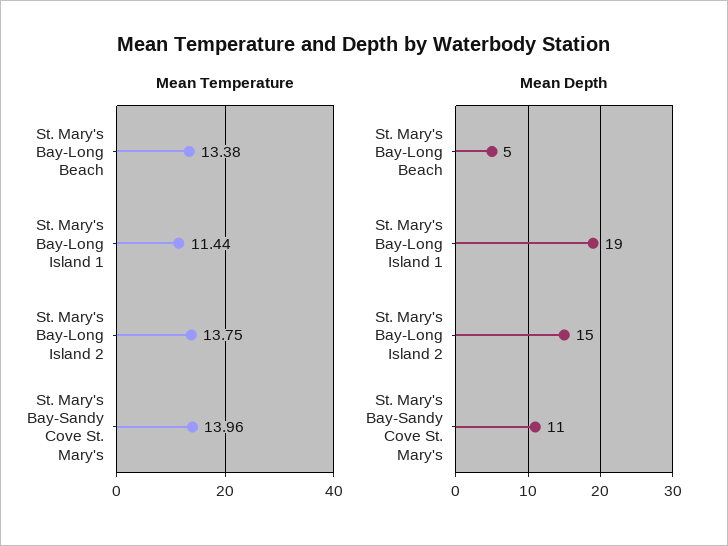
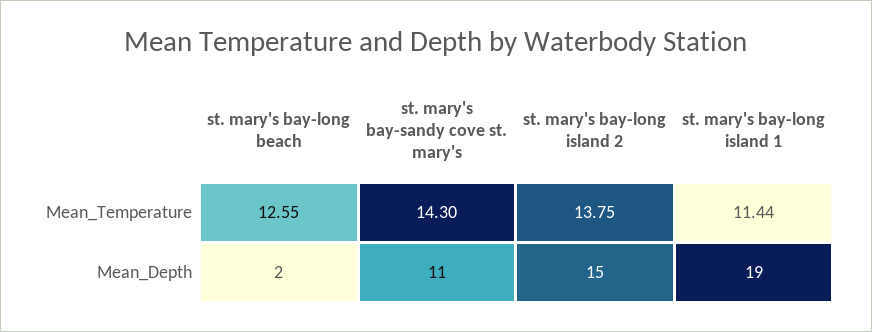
  {
    "Mean Temperature": {
-     "St. Mary's Bay-Long Beach": 13.38,
+     "St. Mary's Bay-Long Beach": 12.55,
      "St. Mary's Bay-Long Island 1": 11.44,
      "St. Mary's Bay-Long Island 2": 13.75,
-     "St. Mary's Bay-Sandy Cove St. Mary's": 13.96
+     "St. Mary's Bay-Sandy Cove St. Mary's": 14.3
    },
    "Mean Depth": {
-     "St. Mary's Bay-Long Beach": 5,
+     "St. Mary's Bay-Long Beach": 2,
      "St. Mary's Bay-Long Island 1": 19,
      "St. Mary's Bay-Long Island 2": 15,
      "St. Mary's Bay-Sandy Cove St. Mary's": 11
    }
  }

